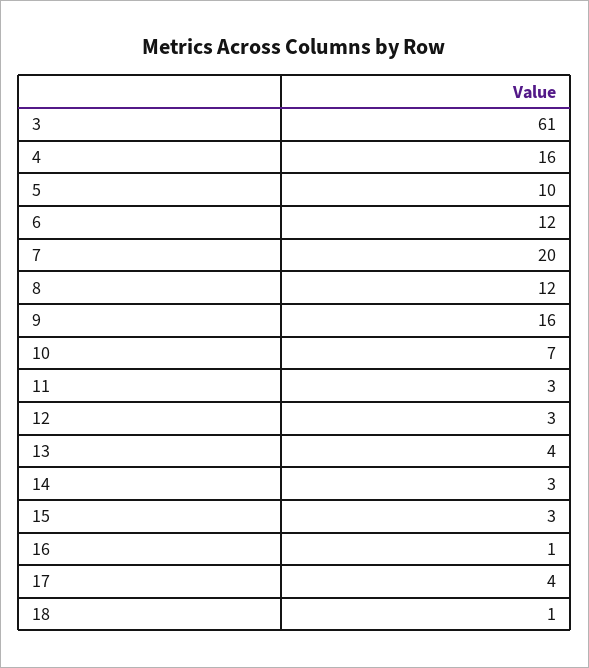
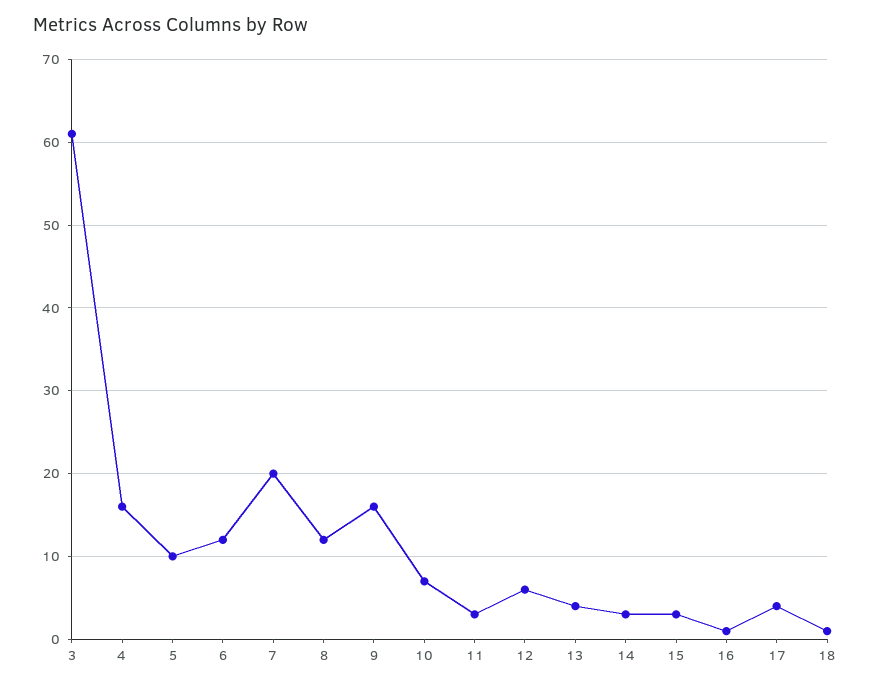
  {
    "3": 61,
    "4": 16,
    "5": 10,
    "6": 12,
    "7": 20,
    "8": 12,
    "9": 16,
    "10": 7,
    "11": 3,
-   "12": 3,
+   "12": 6,
    "13": 4,
    "14": 3,
    "15": 3,
    "16": 1,
    "17": 4,
    "18": 1
  }

